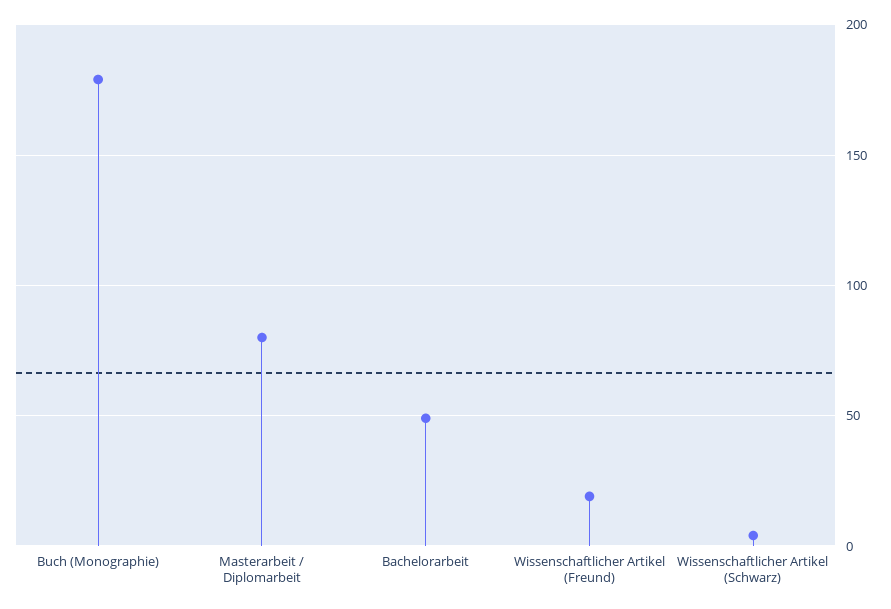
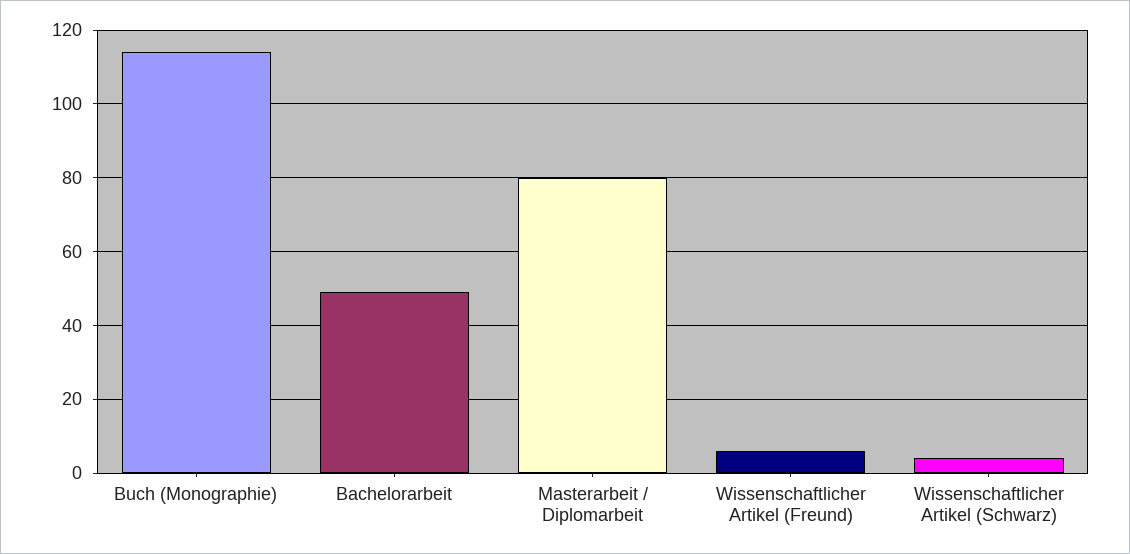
  {
-   "Buch (Monographie)": 180,
+   "Buch (Monographie)": 115,
    "Masterarbeit / Diplomarbeit": 80,
    "Bachelorarbeit": 50,
-   "Wissenschaftlicher Artikel (Freund)": 20,
+   "Wissenschaftlicher Artikel (Freund)": 5,
    "Wissenschaftlicher Artikel (Schwarz)": 5
  }

